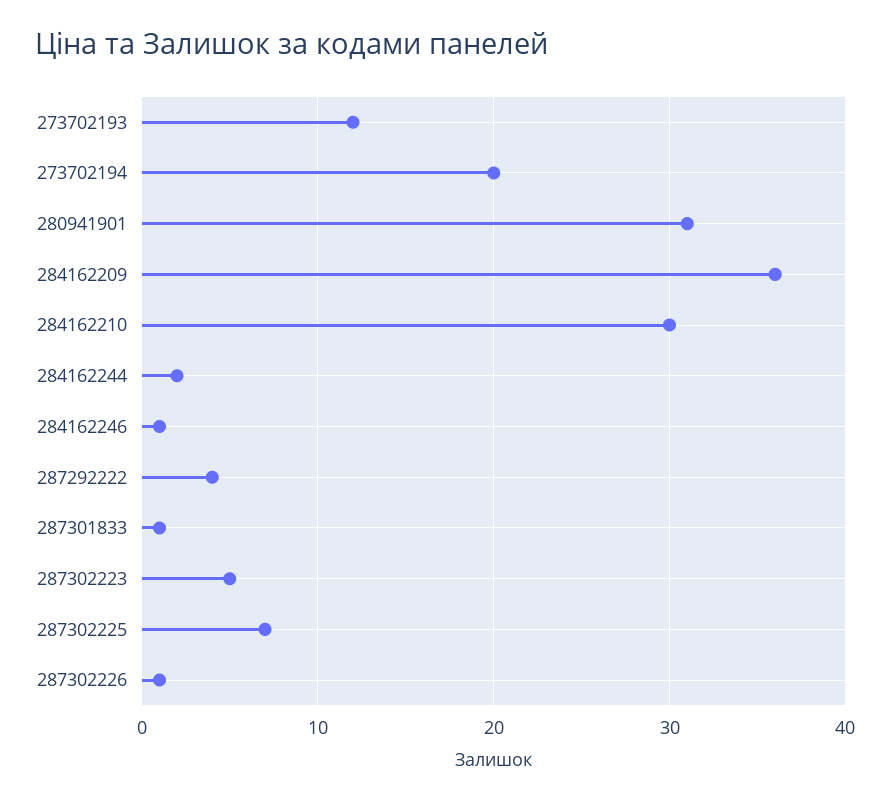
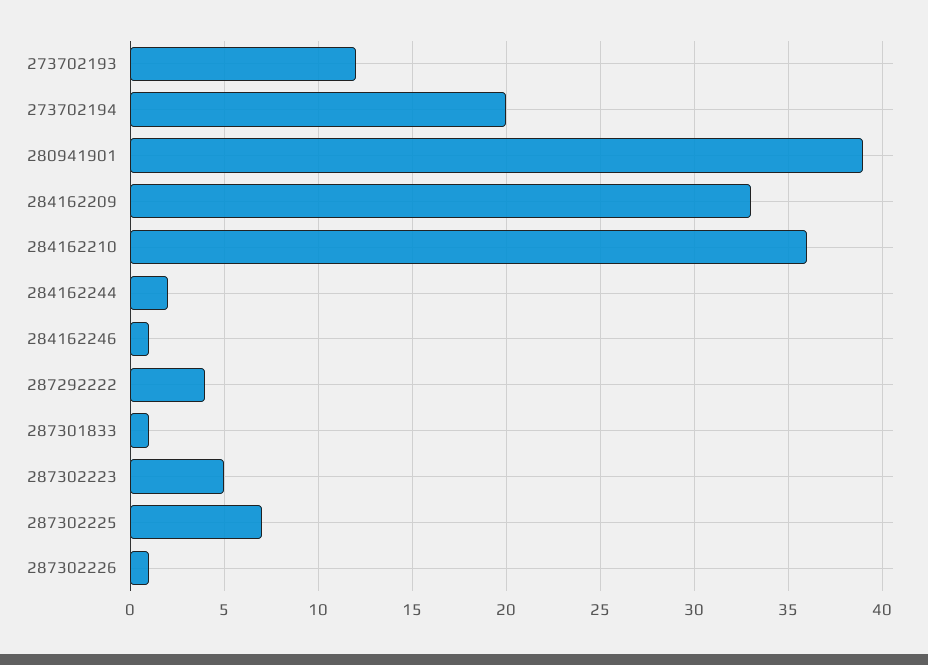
  {
    "273702193": 12,
    "273702194": 20,
-   "280941901": 31,
+   "280941901": 39,
-   "284162209": 36,
+   "284162209": 33,
-   "284162210": 30,
+   "284162210": 36,
    "284162244": 2,
    "284162246": 1,
    "287292222": 4,
    "287301833": 1,
    "287302223": 5,
    "287302225": 7,
    "287302226": 1
  }

